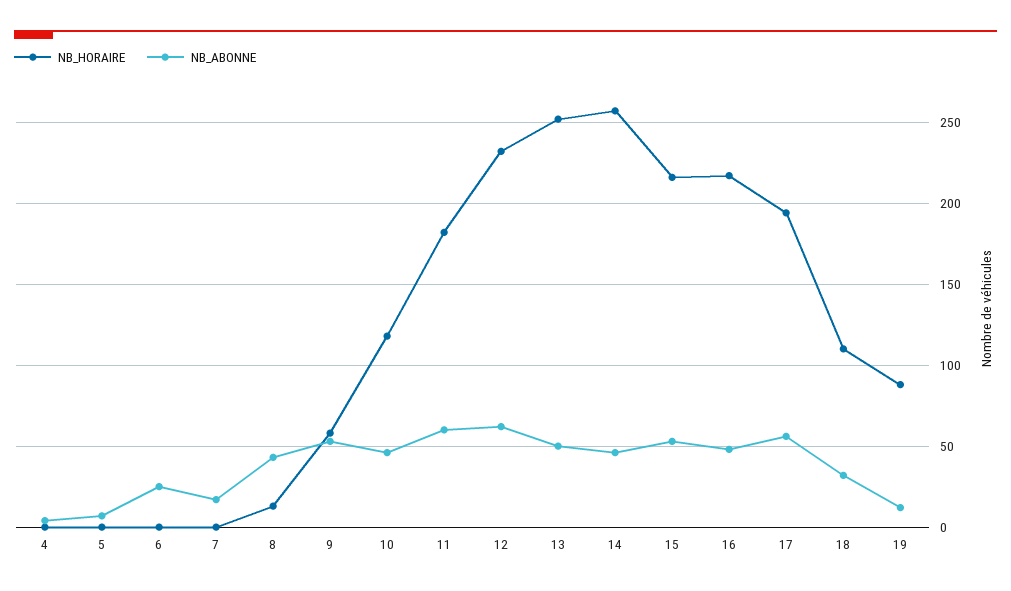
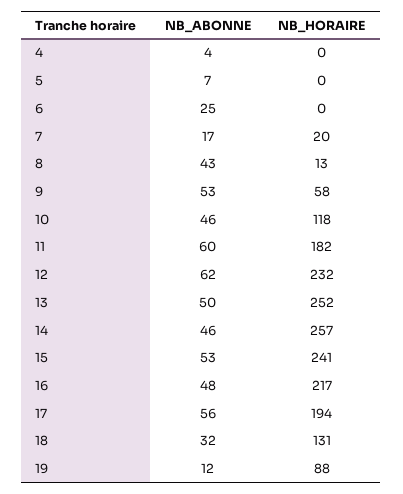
  {
    "NB_HORAIRE": {
      "4": 0,
      "5": 0,
      "6": 0,
-     "7": 0,
+     "7": 20,
      "8": 13,
      "9": 58,
      "10": 118,
      "11": 182,
      "12": 232,
      "13": 252,
      "14": 257,
-     "15": 215,
+     "15": 241,
      "16": 217,
      "17": 194,
-     "18": 110,
+     "18": 131,
      "19": 88
    },
    "NB_ABONNE": {
      "4": 4,
      "5": 7,
      "6": 25,
      "7": 17,
      "8": 43,
      "9": 53,
      "10": 46,
      "11": 60,
      "12": 62,
      "13": 50,
      "14": 46,
      "15": 53,
      "16": 48,
      "17": 56,
      "18": 32,
      "19": 12
    }
  }

